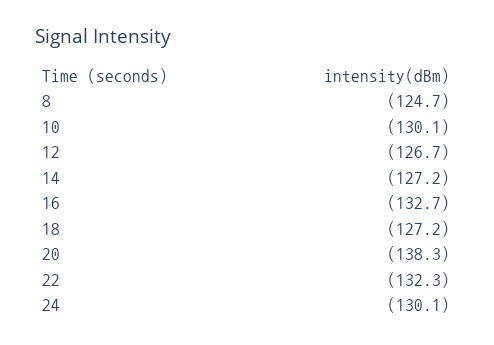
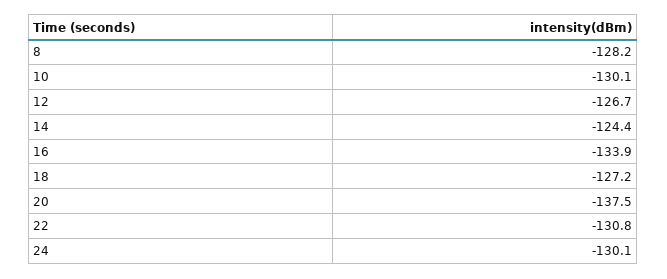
  {
-   "8": -124.7,
+   "8": -128.2,
    "10": -130.1,
    "12": -126.7,
-   "14": -127.2,
+   "14": -124.4,
-   "16": -132.7,
+   "16": -133.9,
    "18": -127.2,
-   "20": -138.3,
+   "20": -137.5,
-   "22": -132.3,
+   "22": -130.8,
    "24": -130.1
  }

